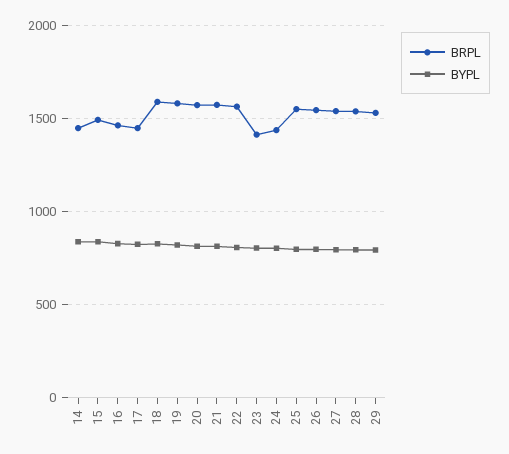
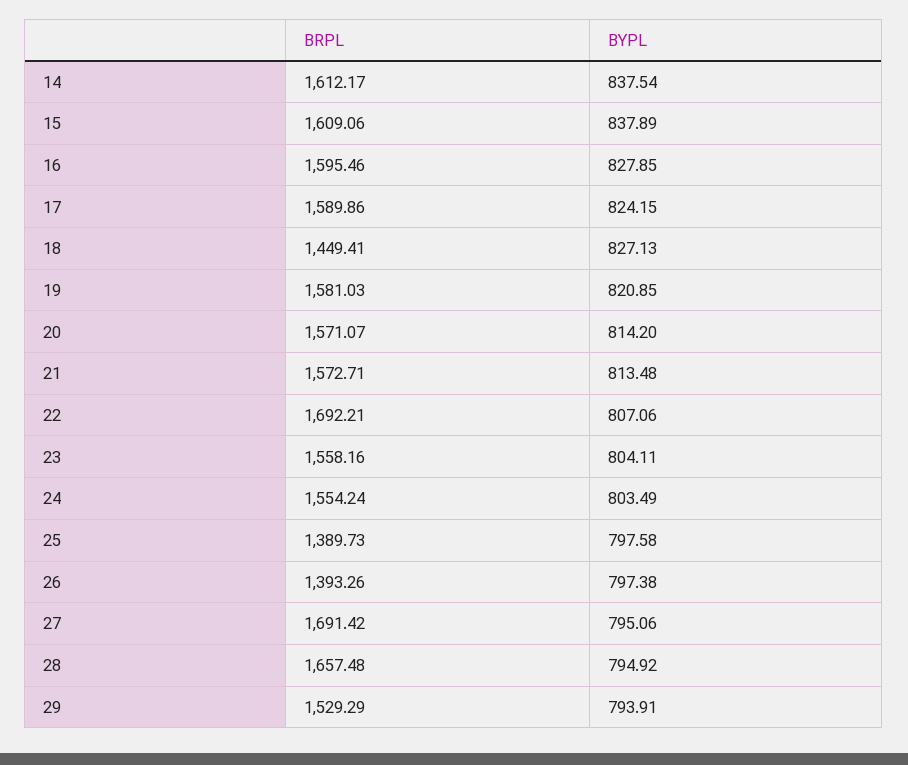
  {
    "BRPL": {
-     "14": 1450,
+     "14": 1612.17,
-     "15": 1500,
+     "15": 1609.06,
-     "16": 1450,
+     "16": 1595.46,
-     "17": 1450,
+     "17": 1589.86,
-     "18": 1600,
+     "18": 1449.41,
      "19": 1581.03,
      "20": 1571.07,
      "21": 1572.71,
-     "22": 1550,
+     "22": 1692.21,
-     "23": 1400,
+     "23": 1558.16,
-     "24": 1450,
+     "24": 1554.24,
-     "25": 1550,
+     "25": 1389.73,
-     "26": 1550,
+     "26": 1393.26,
-     "27": 1550,
+     "27": 1691.42,
-     "28": 1550,
+     "28": 1657.48,
      "29": 1529.29
    },
    "BYPL": {
      "14": 837.54,
      "15": 837.89,
      "16": 827.85,
      "17": 824.15,
      "18": 827.13,
      "19": 820.85,
      "20": 814.2,
      "21": 813.48,
      "22": 807.06,
      "23": 804.11,
      "24": 803.49,
      "25": 797.58,
      "26": 797.38,
      "27": 795.06,
      "28": 794.92,
      "29": 793.91
    }
  }

